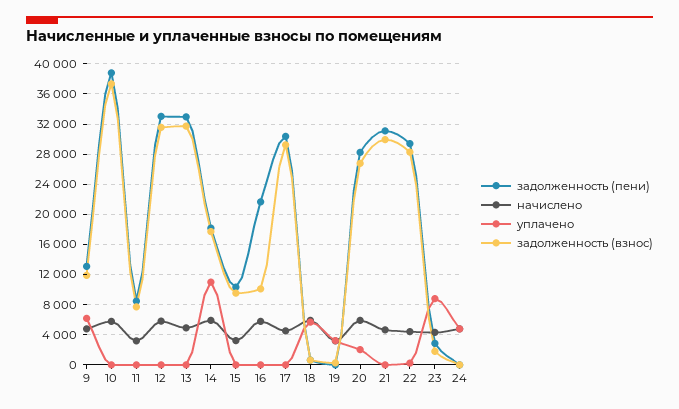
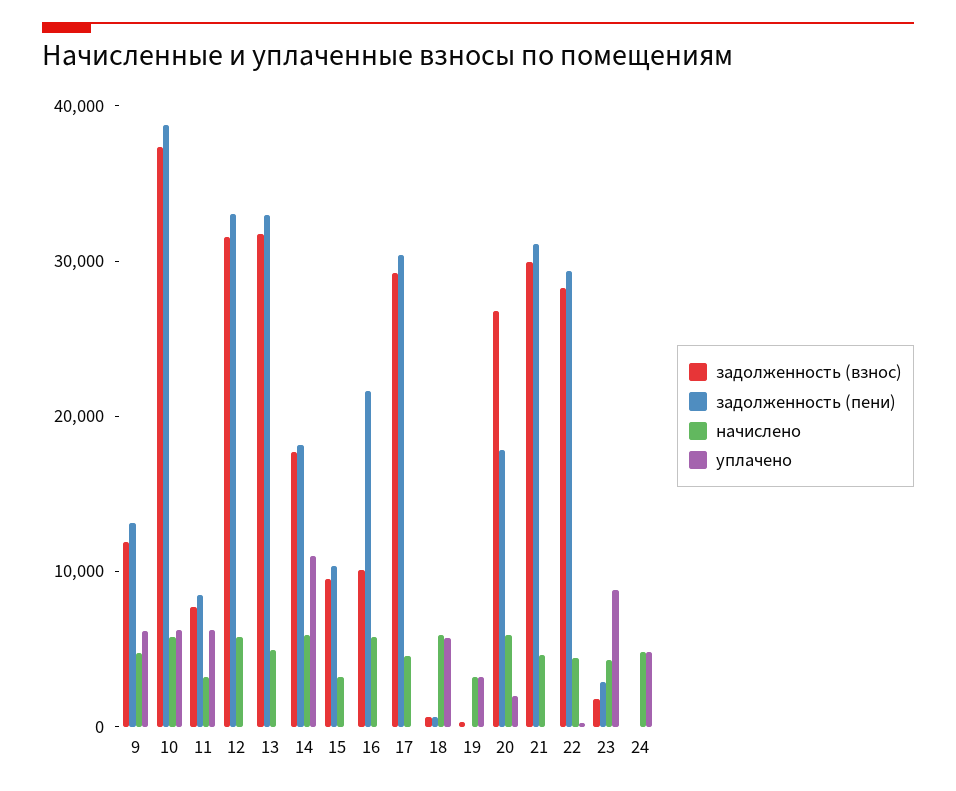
  {
    "задолженность (пени)": {
      "9": 13000,
      "10": 39000,
      "11": 8000,
      "12": 33000,
      "13": 33000,
      "14": 18000,
      "15": 10000,
      "16": 22000,
      "17": 30000,
      "18": 1000,
      "19": 0,
-     "20": 28000,
+     "20": 18000,
      "21": 31000,
      "22": 29000,
      "23": 3000,
      "24": 0
    },
    "начислено": {
      "9": 5000,
      "10": 6000,
      "11": 3000,
      "12": 6000,
      "13": 5000,
      "14": 6000,
      "15": 3000,
      "16": 6000,
      "17": 5000,
      "18": 6000,
      "19": 3000,
      "20": 6000,
      "21": 5000,
      "22": 4000,
      "23": 4000,
      "24": 5000
    },
    "уплачено": {
      "9": 6000,
-     "10": 0,
+     "10": 6000,
-     "11": 0,
+     "11": 6000,
      "12": 0,
      "13": 0,
      "14": 11000,
      "15": 0,
      "16": 0,
      "17": 0,
      "18": 6000,
      "19": 3000,
      "20": 2000,
      "21": 0,
      "22": 0,
      "23": 9000,
      "24": 5000
    },
    "задолженность (взнос)": {
      "9": 12000,
      "10": 37000,
      "11": 8000,
      "12": 32000,
      "13": 32000,
      "14": 18000,
      "15": 10000,
      "16": 10000,
      "17": 29000,
      "18": 1000,
      "19": 0,
      "20": 27000,
      "21": 30000,
      "22": 28000,
      "23": 2000,
      "24": 0
    }
  }

